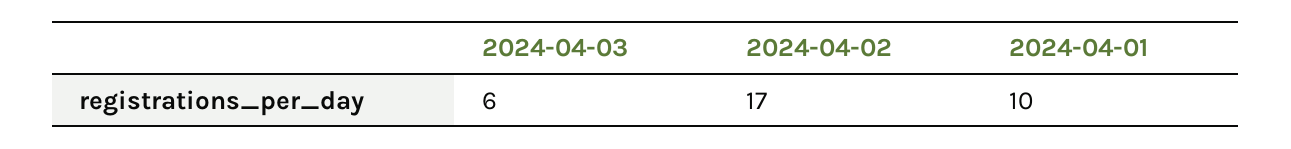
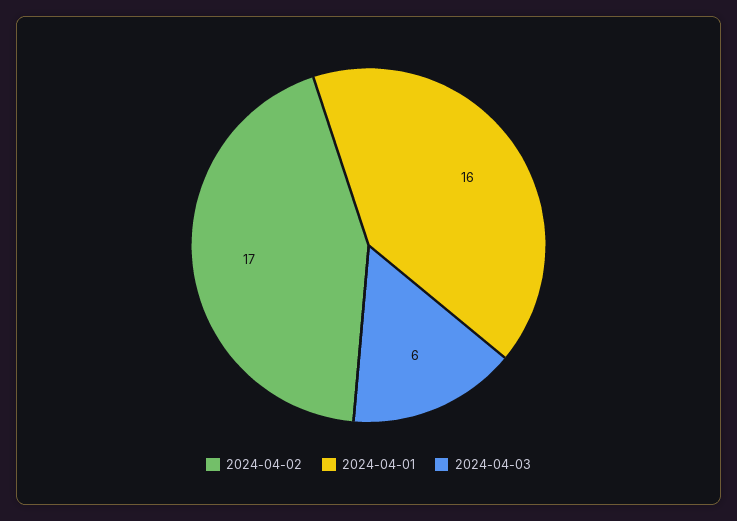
  {
    "2024-04-03": 6,
    "2024-04-02": 17,
-   "2024-04-01": 10
+   "2024-04-01": 16
  }

